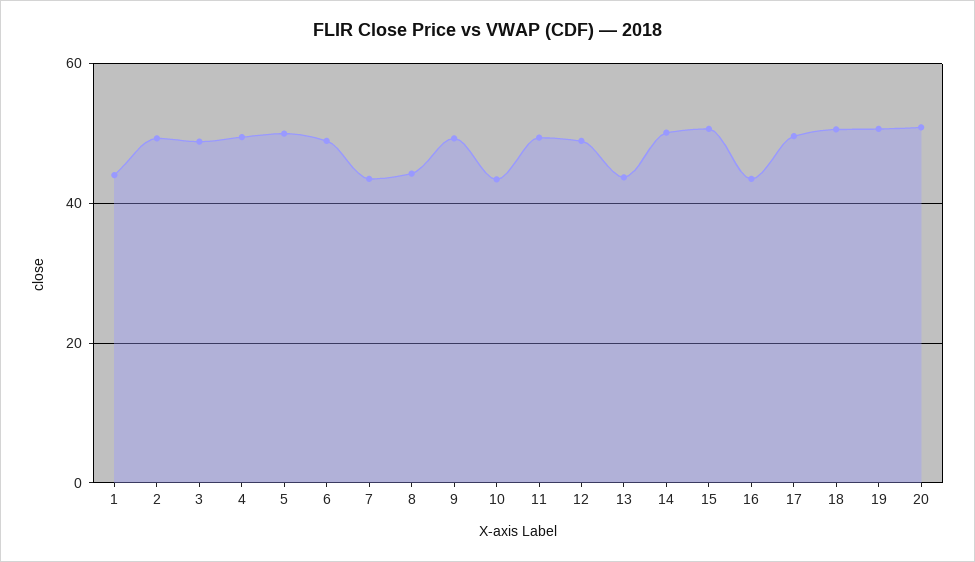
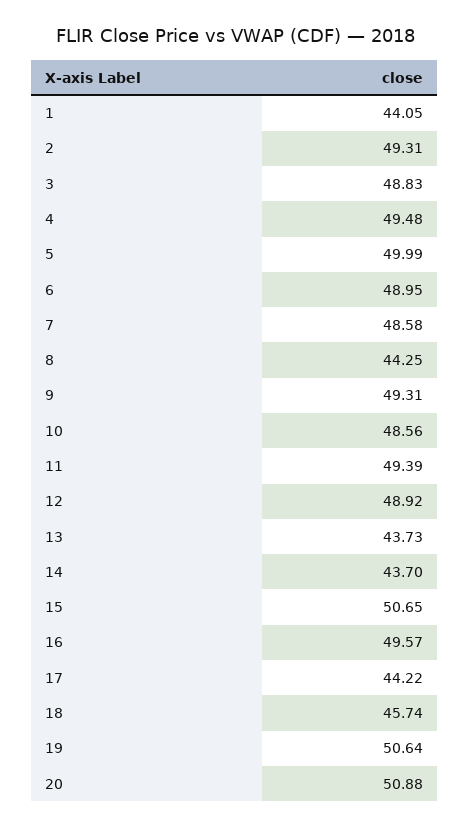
  {
    "1": 44.05,
    "2": 49.31,
    "3": 48.83,
    "4": 49.48,
    "5": 49.99,
    "6": 48.95,
-   "7": 44,
+   "7": 48.58,
    "8": 44.25,
    "9": 49.31,
-   "10": 44,
+   "10": 48.56,
    "11": 49.39,
    "12": 48.92,
    "13": 43.73,
-   "14": 50,
+   "14": 43.7,
    "15": 50.65,
-   "16": 44,
+   "16": 49.57,
-   "17": 50,
+   "17": 44.22,
-   "18": 50,
+   "18": 45.74,
    "19": 50.64,
    "20": 50.88
  }

